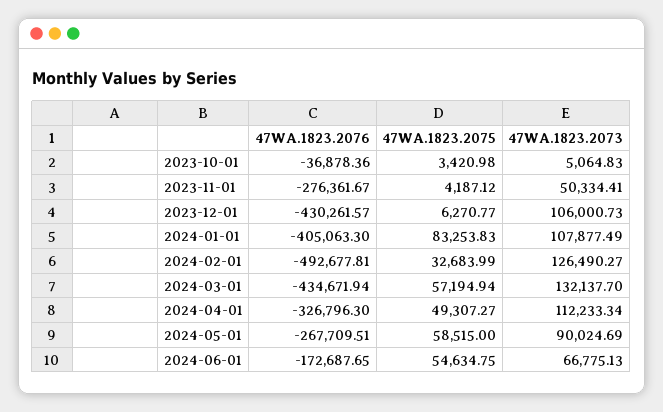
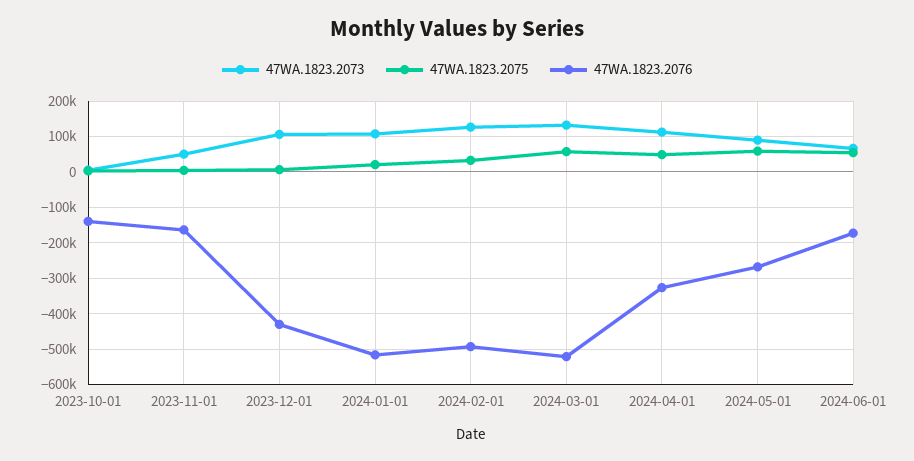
  {
    "47WA.1823.2076": {
-     "2023-10-01": -36878.36,
+     "2023-10-01": -140000,
-     "2023-11-01": -276361.67,
+     "2023-11-01": -160000,
      "2023-12-01": -430261.57,
-     "2024-01-01": -405063.3,
+     "2024-01-01": -520000,
      "2024-02-01": -492677.81,
-     "2024-03-01": -434671.94,
+     "2024-03-01": -520000,
      "2024-04-01": -326796.3,
      "2024-05-01": -267709.51,
      "2024-06-01": -172687.65
    },
    "47WA.1823.2075": {
      "2023-10-01": 3420.98,
      "2023-11-01": 4187.12,
      "2023-12-01": 6270.77,
-     "2024-01-01": 83253.83,
+     "2024-01-01": 20000,
      "2024-02-01": 32683.99,
      "2024-03-01": 57194.94,
      "2024-04-01": 49307.27,
      "2024-05-01": 58515,
      "2024-06-01": 54634.75
    },
    "47WA.1823.2073": {
      "2023-10-01": 5064.83,
      "2023-11-01": 50334.41,
      "2023-12-01": 106000.73,
      "2024-01-01": 107877.49,
      "2024-02-01": 126490.27,
      "2024-03-01": 132137.7,
      "2024-04-01": 112233.34,
      "2024-05-01": 90024.69,
      "2024-06-01": 66775.13
    }
  }

